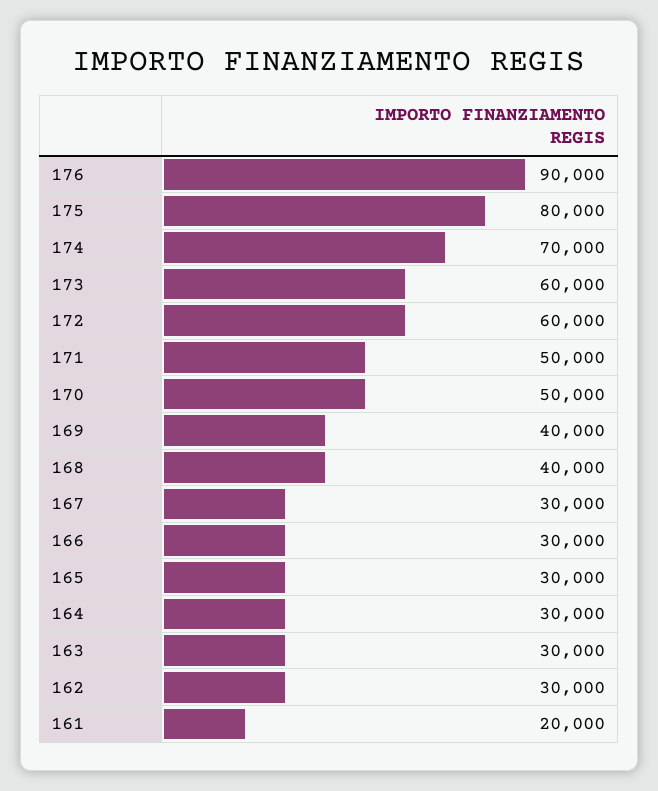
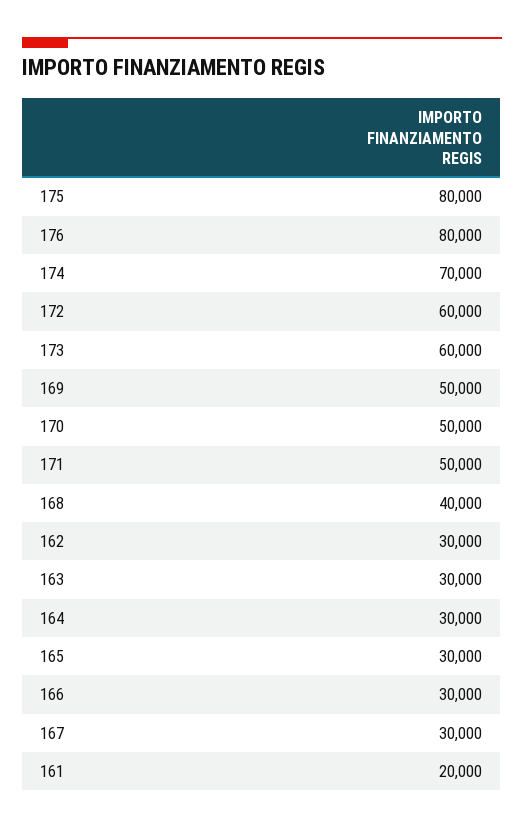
  {
-   "176": 90000,
+   "176": 80000,
    "175": 80000,
    "174": 70000,
    "173": 60000,
    "172": 60000,
    "171": 50000,
    "170": 50000,
-   "169": 40000,
+   "169": 50000,
    "168": 40000,
    "167": 30000,
    "166": 30000,
    "165": 30000,
    "164": 30000,
    "163": 30000,
    "162": 30000,
    "161": 20000
  }

